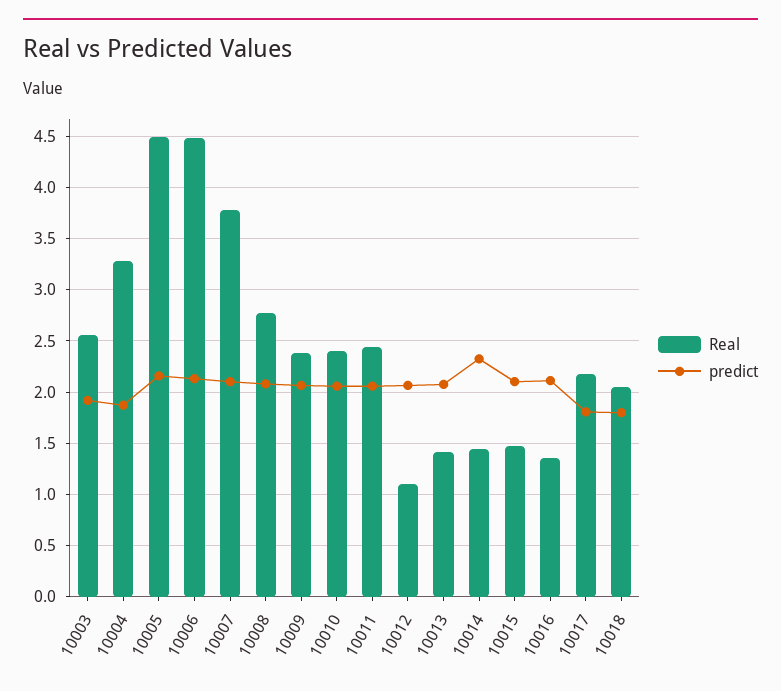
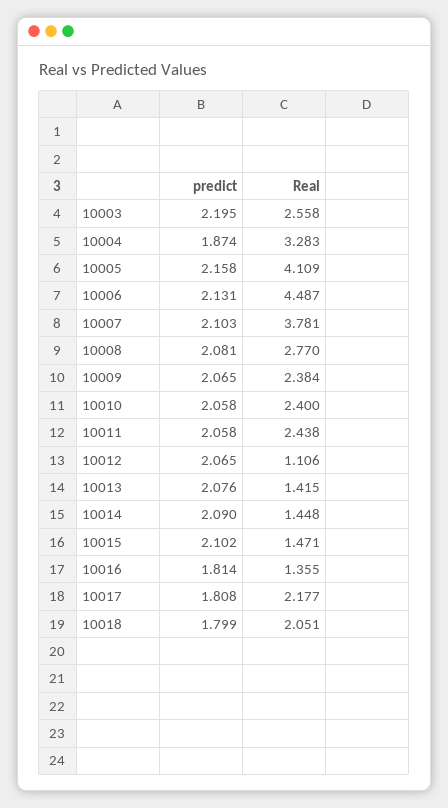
  {
    "Real": {
      "10003": 2.558,
      "10004": 3.283,
-     "10005": 4.5,
+     "10005": 4.109,
      "10006": 4.487,
      "10007": 3.781,
      "10008": 2.77,
      "10009": 2.384,
      "10010": 2.4,
      "10011": 2.438,
      "10012": 1.106,
      "10013": 1.415,
      "10014": 1.448,
      "10015": 1.471,
      "10016": 1.355,
      "10017": 2.177,
      "10018": 2.051
    },
    "predict": {
-     "10003": 1.9,
+     "10003": 2.195,
      "10004": 1.874,
      "10005": 2.158,
      "10006": 2.131,
      "10007": 2.103,
      "10008": 2.081,
      "10009": 2.065,
      "10010": 2.058,
      "10011": 2.058,
      "10012": 2.065,
      "10013": 2.076,
-     "10014": 2.3,
+     "10014": 2.09,
      "10015": 2.102,
-     "10016": 2.1,
+     "10016": 1.814,
      "10017": 1.808,
      "10018": 1.799
    }
  }

